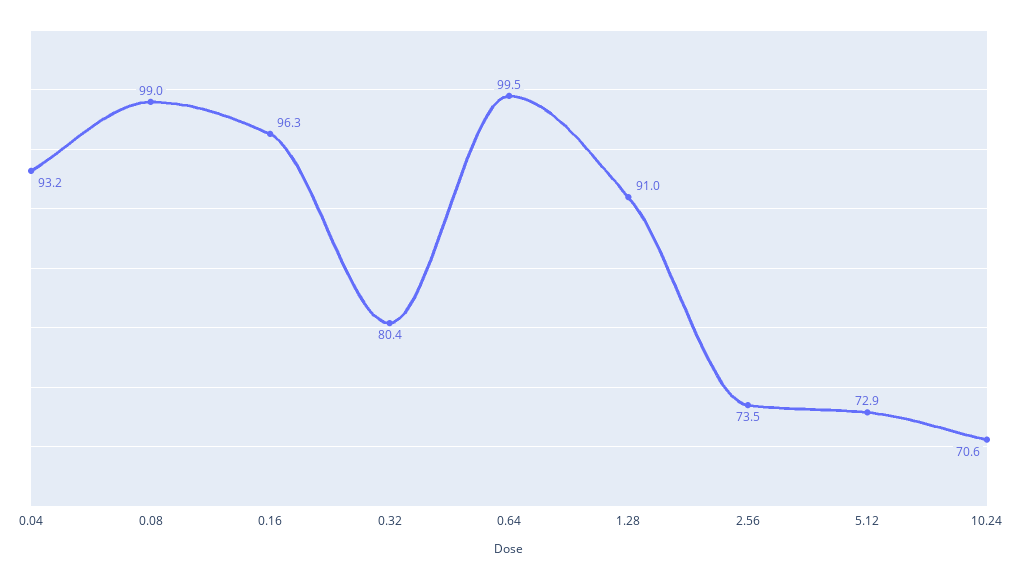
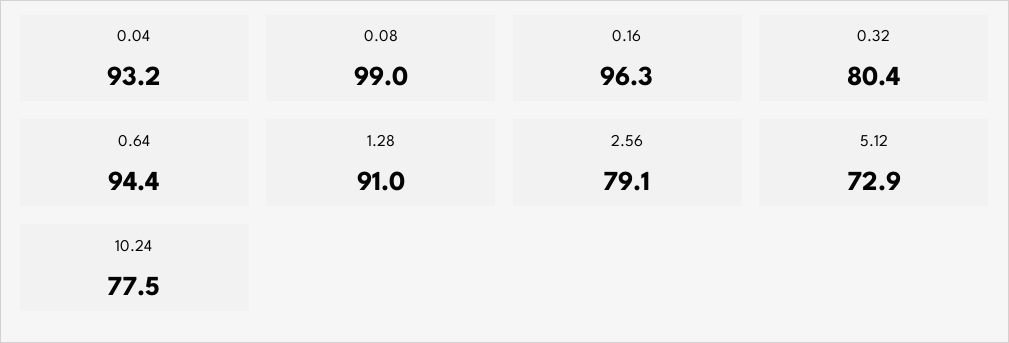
  {
    "0.04": 93.2,
    "0.08": 99,
    "0.16": 96.3,
    "0.32": 80.4,
-   "0.64": 99.5,
+   "0.64": 94.4,
    "1.28": 91,
-   "2.56": 73.5,
+   "2.56": 79.1,
    "5.12": 72.9,
-   "10.24": 70.6
+   "10.24": 77.5
  }

